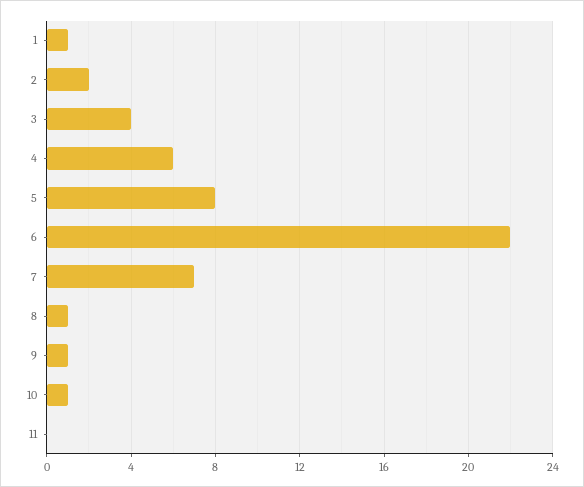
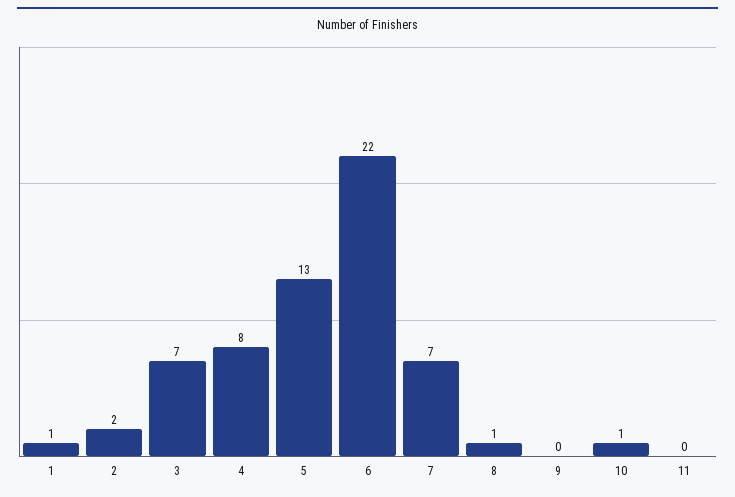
  {
    "1": 1,
    "2": 2,
-   "3": 4,
+   "3": 7,
-   "4": 6,
+   "4": 8,
-   "5": 8,
+   "5": 13,
    "6": 22,
    "7": 7,
    "8": 1,
-   "9": 1,
+   "9": 0,
    "10": 1,
    "11": 0
  }

